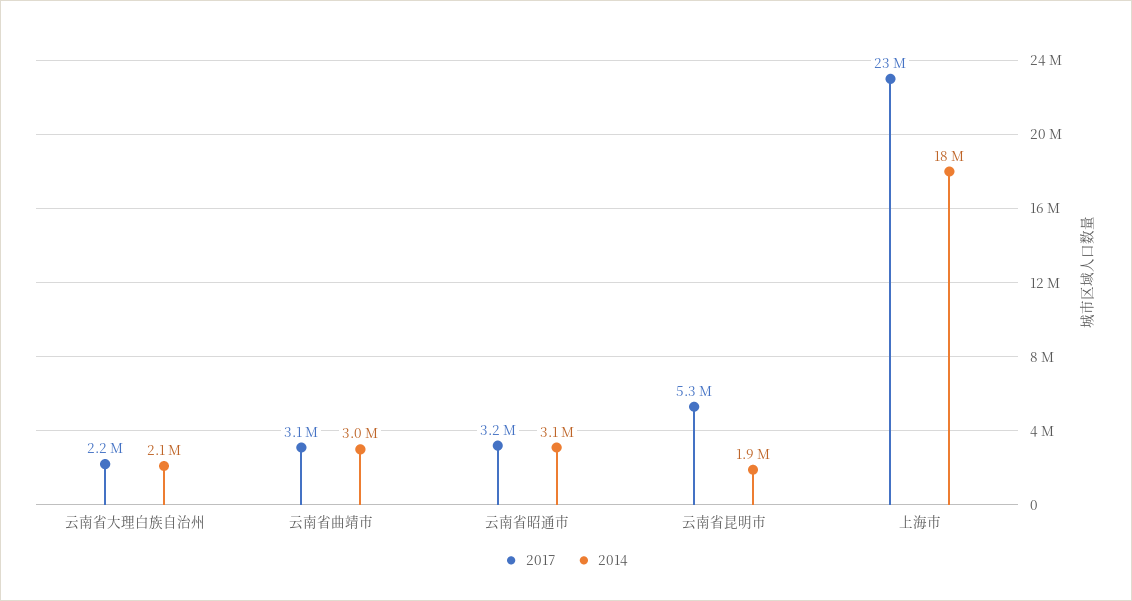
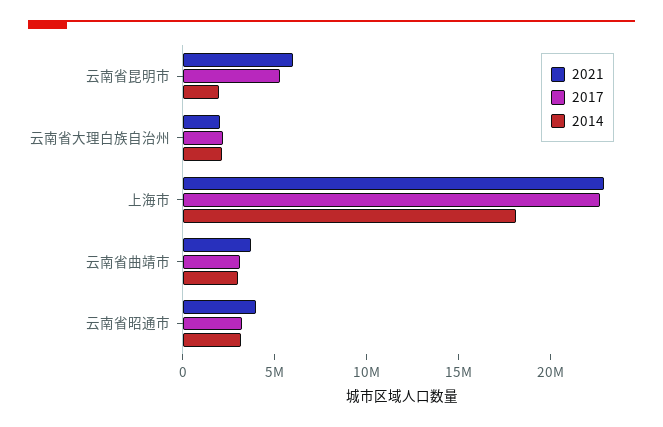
  {
    "2017": {
      "云南省大理白族自治州": 2200000,
      "云南省曲靖市": 3100000,
      "云南省昭通市": 3200000,
      "云南省昆明市": 5300000,
      "上海市": 23000000
    },
    "2014": {
      "云南省大理白族自治州": 2100000,
      "云南省曲靖市": 3000000,
      "云南省昭通市": 3100000,
      "云南省昆明市": 1900000,
      "上海市": 18000000
-   }
+   },
+   "2021": {
+     "云南省昆明市": 6000000,
+     "云南省大理白族自治州": 2000000,
+     "上海市": 23000000,
+     "云南省曲靖市": 4000000,
+     "云南省昭通市": 4000000
+   }
  }

